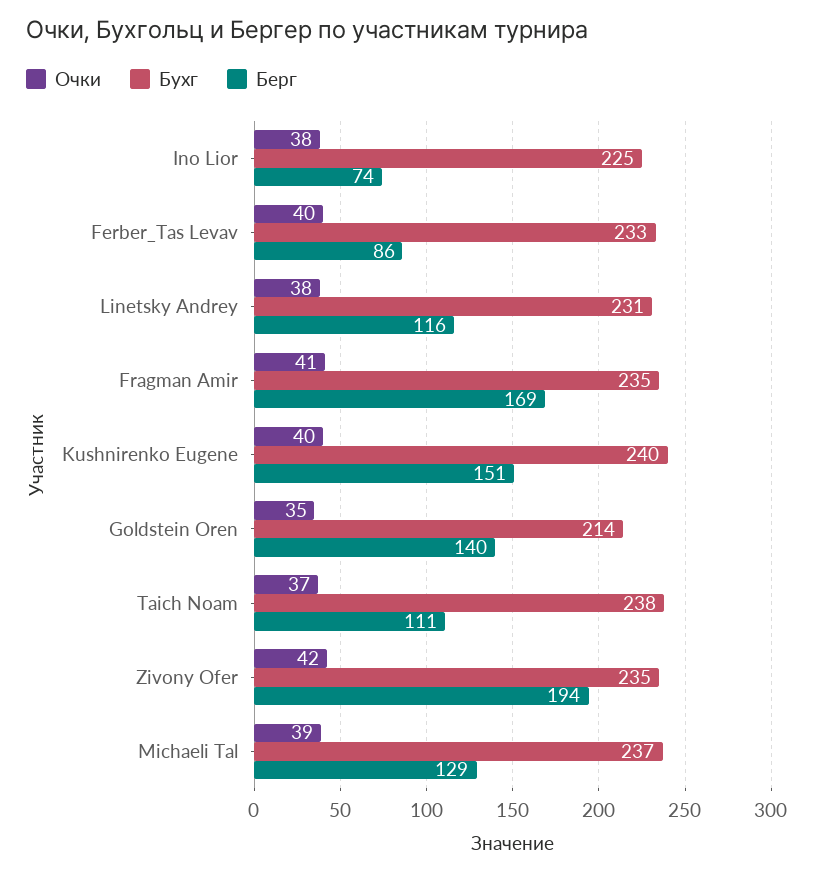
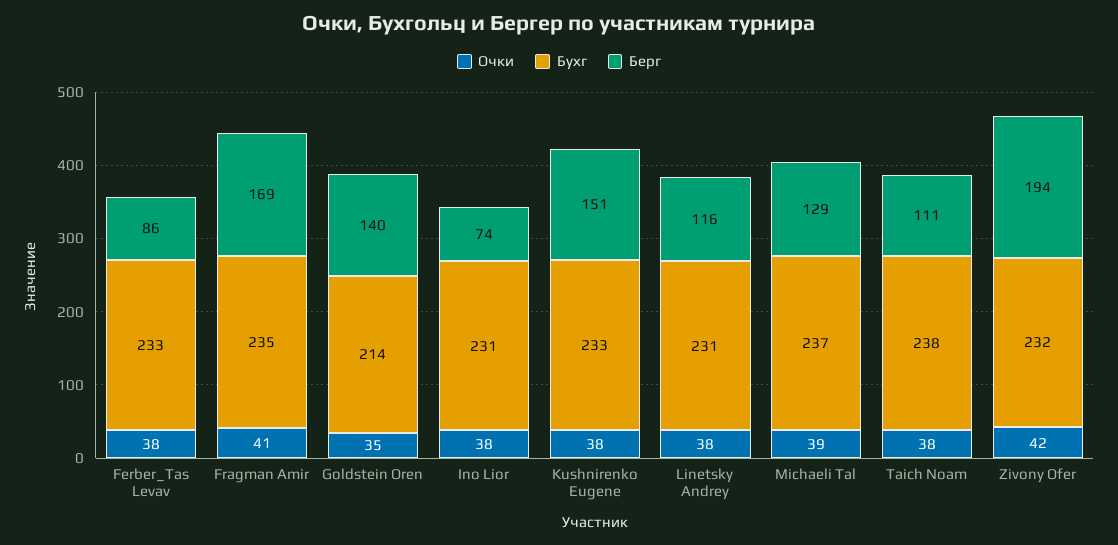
  {
    "Очки": {
      "Ino Lior": 38,
-     "Ferber_Tas Levav": 40,
+     "Ferber_Tas Levav": 38,
      "Linetsky Andrey": 38,
      "Fragman Amir": 41,
-     "Kushnirenko Eugene": 40,
+     "Kushnirenko Eugene": 38,
      "Goldstein Oren": 35,
-     "Taich Noam": 37,
+     "Taich Noam": 38,
      "Zivony Ofer": 42,
      "Michaeli Tal": 39
    },
    "Бухг": {
-     "Ino Lior": 225,
+     "Ino Lior": 231,
      "Ferber_Tas Levav": 233,
      "Linetsky Andrey": 231,
      "Fragman Amir": 235,
-     "Kushnirenko Eugene": 240,
+     "Kushnirenko Eugene": 233,
      "Goldstein Oren": 214,
      "Taich Noam": 238,
-     "Zivony Ofer": 235,
+     "Zivony Ofer": 232,
      "Michaeli Tal": 237
    },
    "Берг": {
      "Ino Lior": 74,
      "Ferber_Tas Levav": 86,
      "Linetsky Andrey": 116,
      "Fragman Amir": 169,
      "Kushnirenko Eugene": 151,
      "Goldstein Oren": 140,
      "Taich Noam": 111,
      "Zivony Ofer": 194,
      "Michaeli Tal": 129
    }
  }

